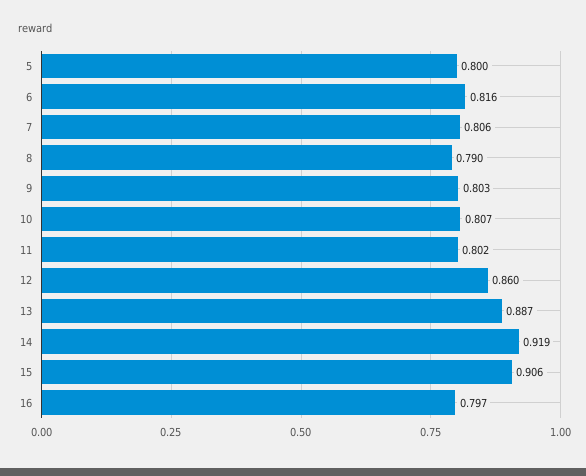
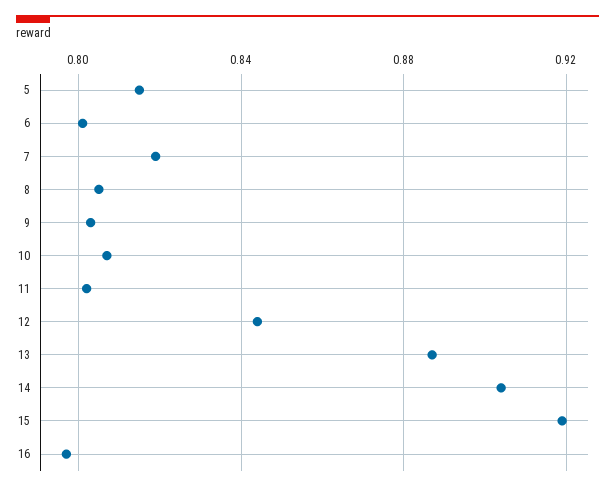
  {
-   "5": 0.8,
+   "5": 0.815,
-   "6": 0.816,
+   "6": 0.8,
-   "7": 0.806,
+   "7": 0.82,
-   "8": 0.79,
+   "8": 0.805,
    "9": 0.803,
    "10": 0.807,
    "11": 0.802,
-   "12": 0.86,
+   "12": 0.845,
    "13": 0.887,
-   "14": 0.919,
+   "14": 0.905,
-   "15": 0.906,
+   "15": 0.92,
    "16": 0.797
  }

